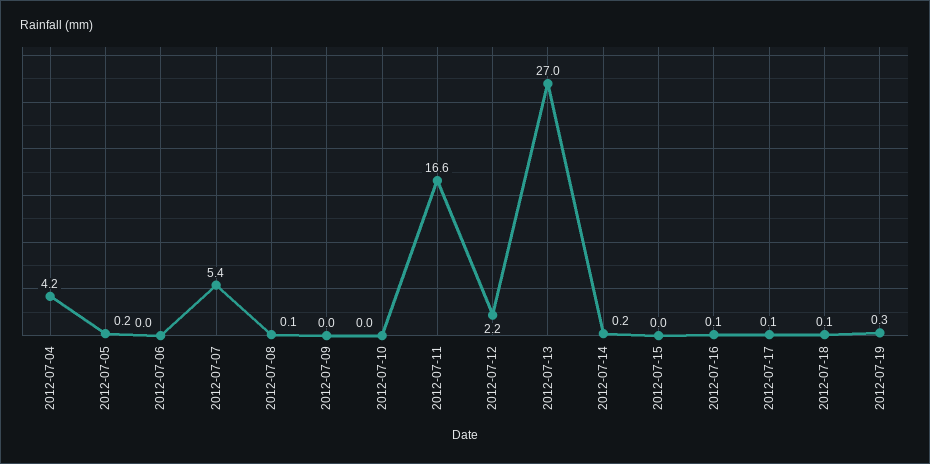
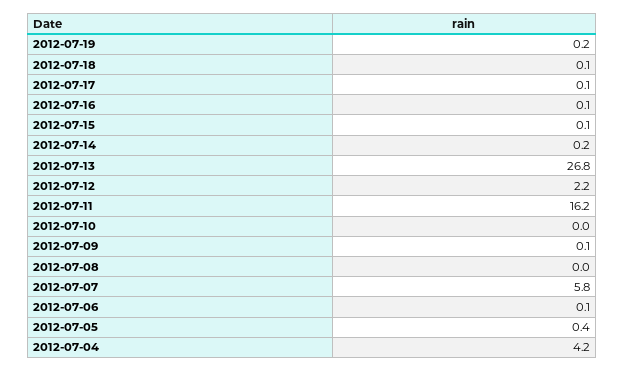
  {
    "2012-07-04": 4.2,
-   "2012-07-05": 0.2,
+   "2012-07-05": 0.4,
-   "2012-07-06": 0,
+   "2012-07-06": 0.1,
-   "2012-07-07": 5.4,
+   "2012-07-07": 5.8,
-   "2012-07-08": 0.1,
+   "2012-07-08": 0,
-   "2012-07-09": 0,
+   "2012-07-09": 0.1,
    "2012-07-10": 0,
-   "2012-07-11": 16.6,
+   "2012-07-11": 16.2,
    "2012-07-12": 2.2,
-   "2012-07-13": 27,
+   "2012-07-13": 26.8,
    "2012-07-14": 0.2,
-   "2012-07-15": 0,
+   "2012-07-15": 0.1,
    "2012-07-16": 0.1,
    "2012-07-17": 0.1,
    "2012-07-18": 0.1,
-   "2012-07-19": 0.3
+   "2012-07-19": 0.2
  }

